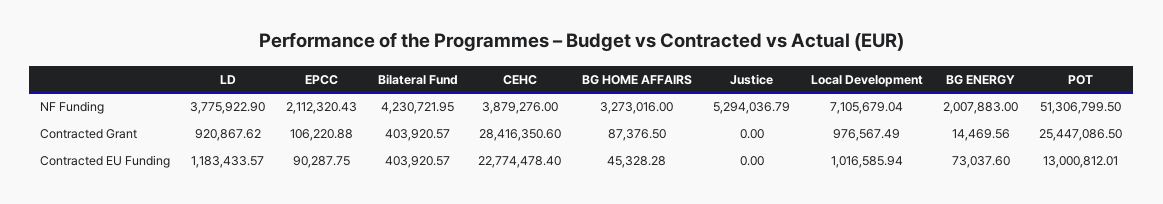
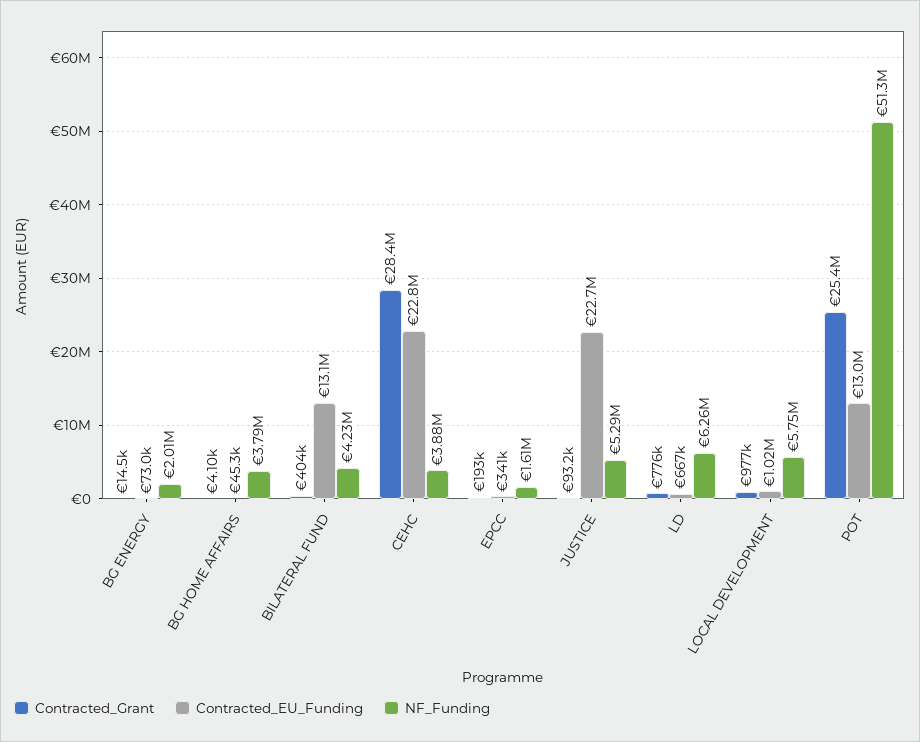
  {
    "NF Funding": {
-     "LD": 3775922.9,
+     "LD": 6260000,
-     "EPCC": 2112320.43,
+     "EPCC": 1610000,
      "Bilateral Fund": 4230721.95,
      "CEHC": 3879276,
-     "BG HOME AFFAIRS": 3273016,
+     "BG HOME AFFAIRS": 3790000,
      "Justice": 5294036.79,
-     "Local Development": 7105679.04,
+     "Local Development": 5750000,
      "BG ENERGY": 2007883,
      "POT": 51306799.5
    },
    "Contracted Grant": {
-     "LD": 920867.62,
+     "LD": 776000,
-     "EPCC": 106220.88,
+     "EPCC": 193000,
      "Bilateral Fund": 403920.57,
      "CEHC": 28416350.6,
-     "BG HOME AFFAIRS": 87376.5,
+     "BG HOME AFFAIRS": 4100,
-     "Justice": 0,
+     "Justice": 93200,
      "Local Development": 976567.49,
      "BG ENERGY": 14469.56,
      "POT": 25447086.5
    },
    "Contracted EU Funding": {
-     "LD": 1183433.57,
+     "LD": 667000,
-     "EPCC": 90287.75,
+     "EPCC": 341000,
-     "Bilateral Fund": 403920.57,
+     "Bilateral Fund": 13100000,
      "CEHC": 22774478.4,
      "BG HOME AFFAIRS": 45328.28,
-     "Justice": 0,
+     "Justice": 22700000,
      "Local Development": 1016585.94,
      "BG ENERGY": 73037.6,
      "POT": 13000812.01
    }
  }

